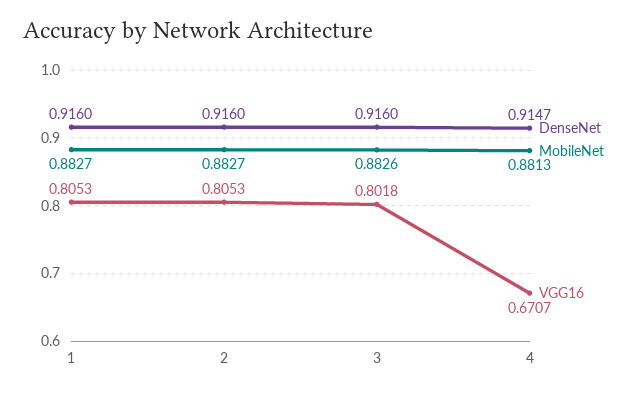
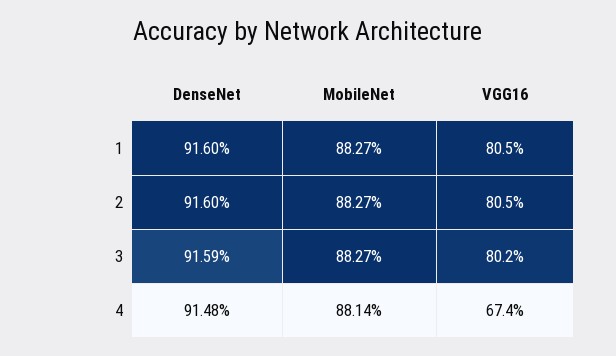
  {
    "DenseNet": {
      "1": 0.916,
      "2": 0.916,
-     "3": 0.916,
+     "3": 0.9159,
-     "4": 0.9147
+     "4": 0.9148
    },
    "MobileNet": {
      "1": 0.8827,
      "2": 0.8827,
-     "3": 0.8826,
+     "3": 0.8827,
-     "4": 0.8813
+     "4": 0.8814
    },
    "VGG16": {
      "1": 0.8053,
      "2": 0.8053,
      "3": 0.8018,
-     "4": 0.6707
+     "4": 0.674
    }
  }

